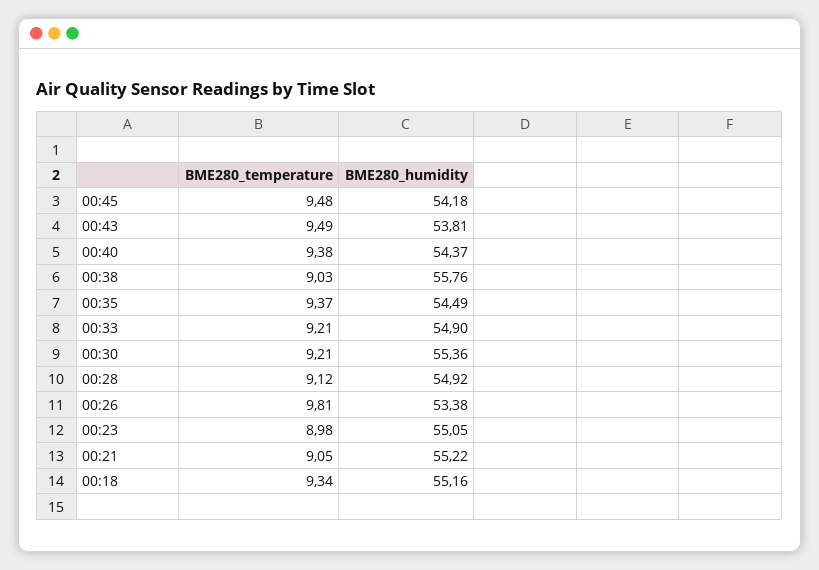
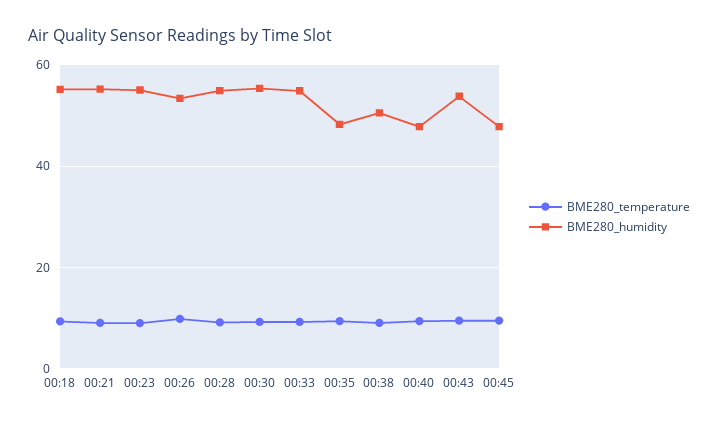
  {
    "BME280_temperature": {
      "00:45": 9.48,
      "00:43": 9.49,
      "00:40": 9.38,
      "00:38": 9.03,
      "00:35": 9.37,
      "00:33": 9.21,
      "00:30": 9.21,
      "00:28": 9.12,
      "00:26": 9.81,
      "00:23": 8.98,
      "00:21": 9.05,
      "00:18": 9.34
    },
    "BME280_humidity": {
-     "00:45": 54.18,
+     "00:45": 48,
      "00:43": 53.81,
-     "00:40": 54.37,
+     "00:40": 48,
-     "00:38": 55.76,
+     "00:38": 50,
-     "00:35": 54.49,
+     "00:35": 48,
      "00:33": 54.9,
      "00:30": 55.36,
      "00:28": 54.92,
      "00:26": 53.38,
      "00:23": 55.05,
      "00:21": 55.22,
      "00:18": 55.16
    }
  }

